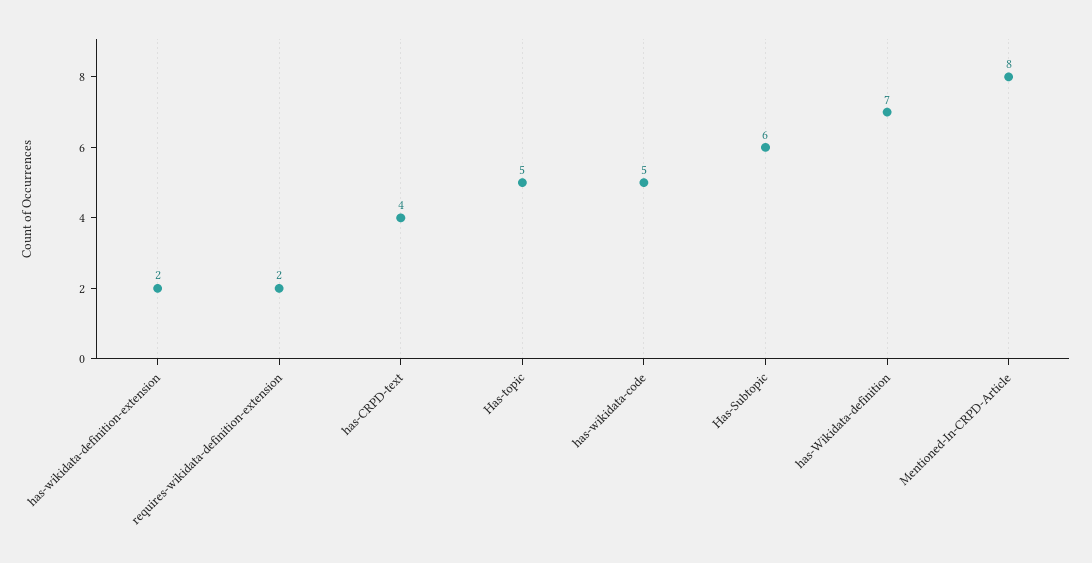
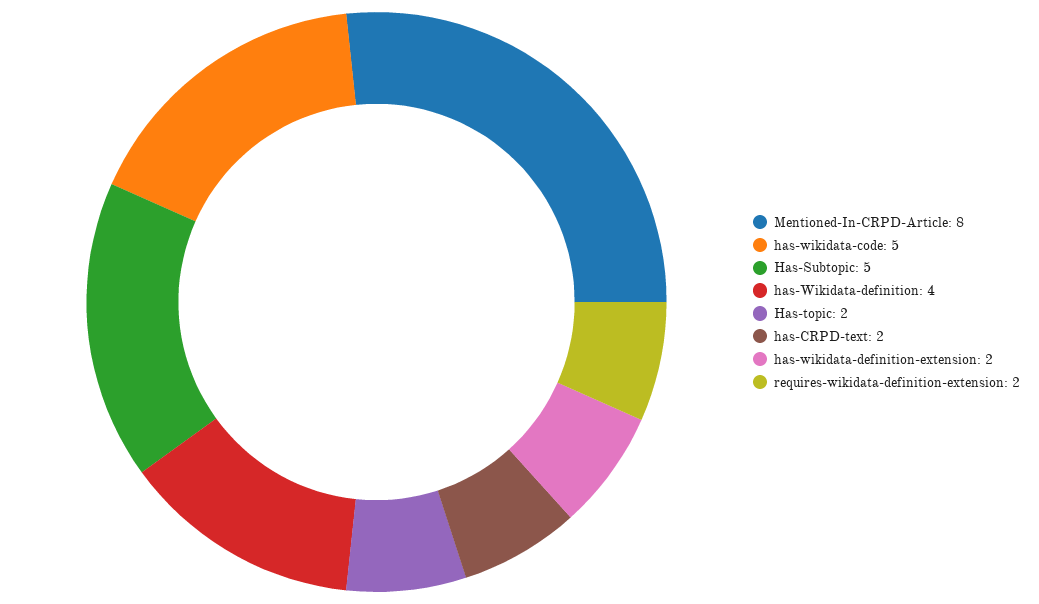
  {
    "has-wikidata-definition-extension": 2,
    "requires-wikidata-definition-extension": 2,
-   "has-CRPD-text": 4,
+   "has-CRPD-text": 2,
-   "Has-topic": 5,
+   "Has-topic": 2,
    "has-wikidata-code": 5,
-   "Has-Subtopic": 6,
+   "Has-Subtopic": 5,
-   "has-Wikidata-definition": 7,
+   "has-Wikidata-definition": 4,
    "Mentioned-In-CRPD-Article": 8
  }

